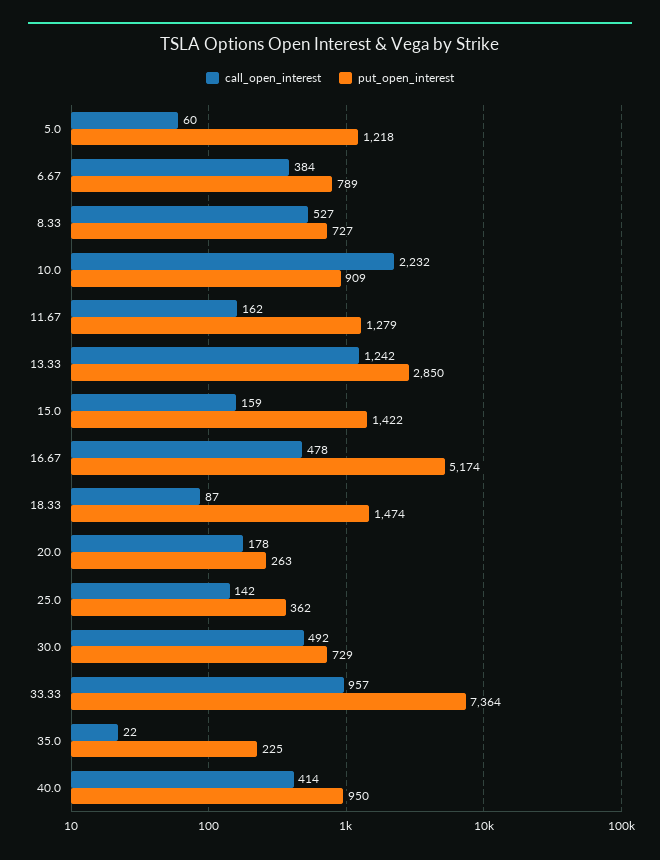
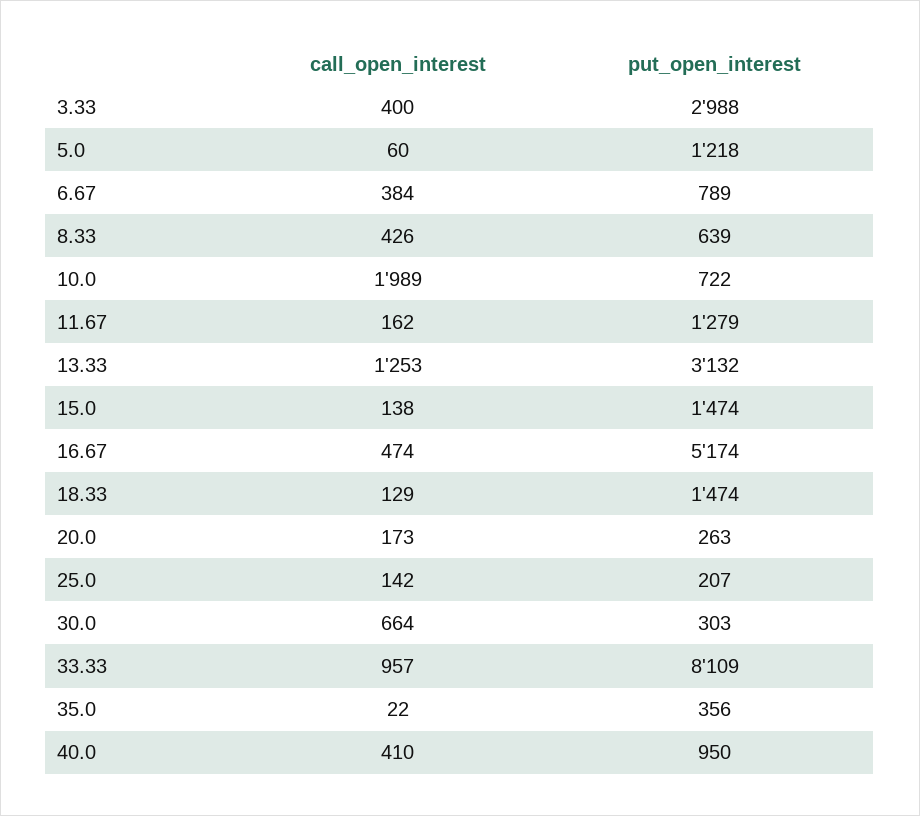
  {
    "call_open_interest": {
      "5.0": 60,
      "6.67": 384,
-     "8.33": 527,
+     "8.33": 426,
-     "10.0": 2232,
+     "10.0": 1989,
      "11.67": 162,
-     "13.33": 1242,
+     "13.33": 1253,
-     "15.0": 159,
+     "15.0": 138,
-     "16.67": 478,
+     "16.67": 474,
-     "18.33": 87,
+     "18.33": 129,
-     "20.0": 178,
+     "20.0": 173,
      "25.0": 142,
-     "30.0": 492,
+     "30.0": 664,
      "33.33": 957,
      "35.0": 22,
-     "40.0": 414
+     "40.0": 410,
+     "3.33": 400
    },
    "put_open_interest": {
      "5.0": 1218,
      "6.67": 789,
-     "8.33": 727,
+     "8.33": 639,
-     "10.0": 909,
+     "10.0": 722,
      "11.67": 1279,
-     "13.33": 2850,
+     "13.33": 3132,
-     "15.0": 1422,
+     "15.0": 1474,
      "16.67": 5174,
      "18.33": 1474,
      "20.0": 263,
-     "25.0": 362,
+     "25.0": 207,
-     "30.0": 729,
+     "30.0": 303,
-     "33.33": 7364,
+     "33.33": 8109,
-     "35.0": 225,
+     "35.0": 356,
-     "40.0": 950
+     "40.0": 950,
+     "3.33": 2988
    }
  }

